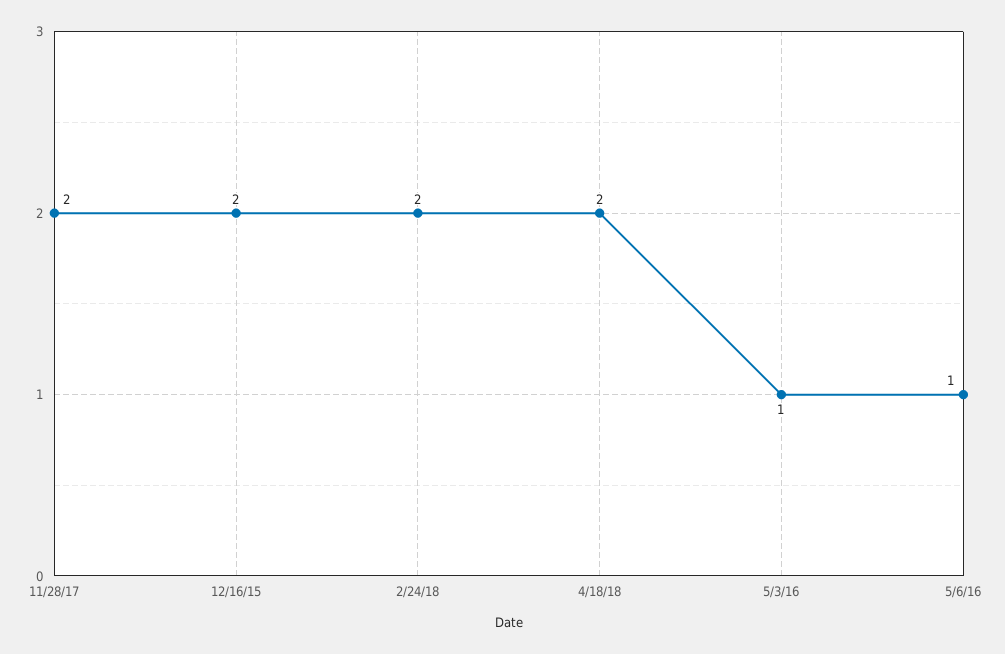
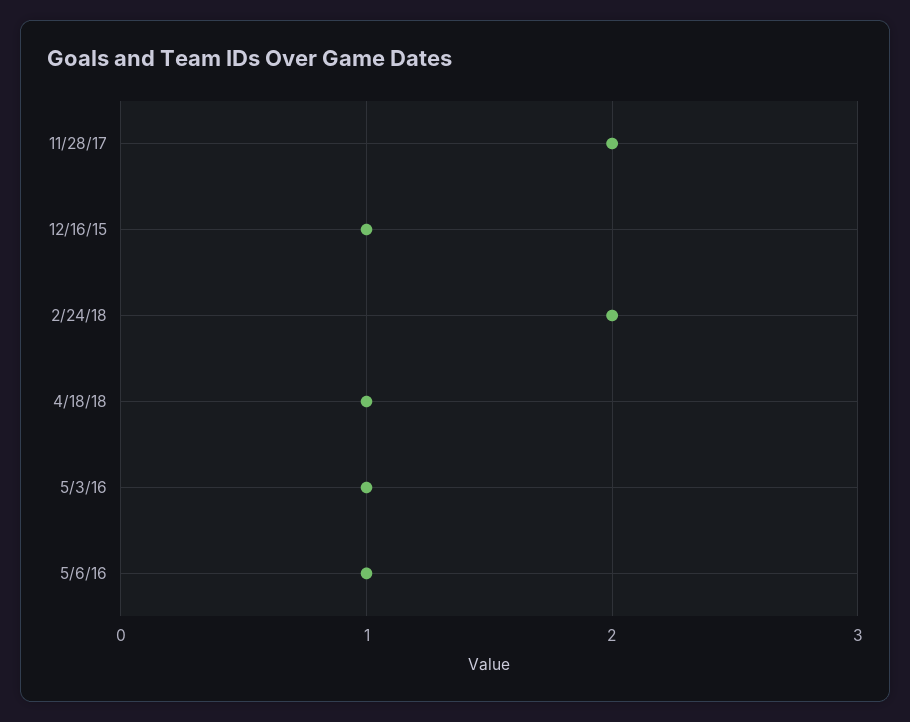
  {
    "11/28/17": 2,
-   "12/16/15": 2,
+   "12/16/15": 1,
    "2/24/18": 2,
-   "4/18/18": 2,
+   "4/18/18": 1,
    "5/3/16": 1,
    "5/6/16": 1
  }

